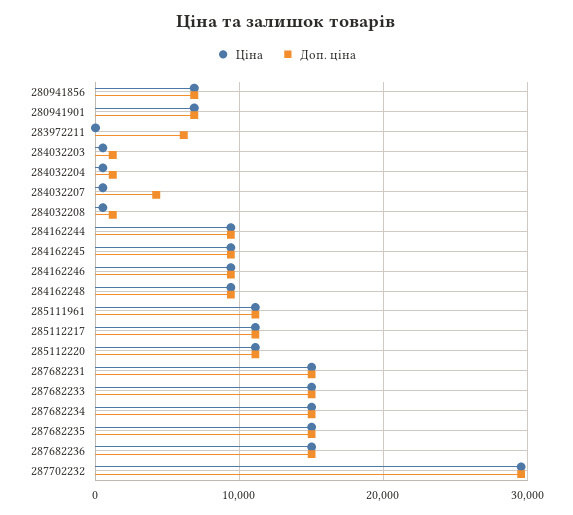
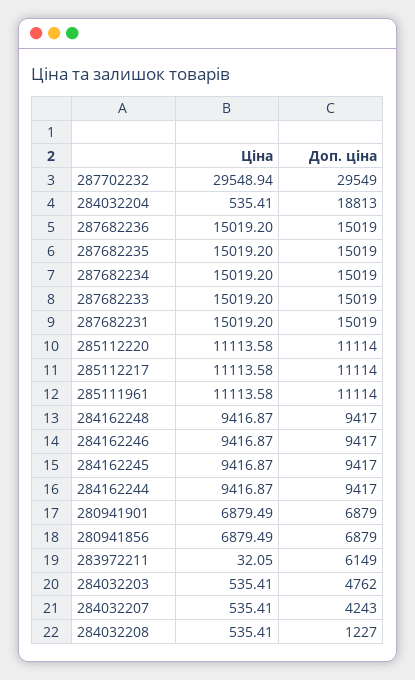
  {
    "Ціна": {
      "280941856": 6879.49,
      "280941901": 6879.49,
      "283972211": 32.05,
      "284032203": 535.41,
      "284032204": 535.41,
      "284032207": 535.41,
      "284032208": 535.41,
      "284162244": 9416.87,
      "284162245": 9416.87,
      "284162246": 9416.87,
      "284162248": 9416.87,
      "285111961": 11113.58,
      "285112217": 11113.58,
      "285112220": 11113.58,
      "287682231": 15019.2,
      "287682233": 15019.2,
      "287682234": 15019.2,
      "287682235": 15019.2,
      "287682236": 15019.2,
      "287702232": 29548.94
    },
    "Доп. ціна": {
      "280941856": 6879,
      "280941901": 6879,
      "283972211": 6149,
-     "284032203": 1000,
+     "284032203": 4762,
-     "284032204": 1000,
+     "284032204": 18813,
      "284032207": 4243,
      "284032208": 1227,
      "284162244": 9417,
      "284162245": 9417,
      "284162246": 9417,
      "284162248": 9417,
      "285111961": 11114,
      "285112217": 11114,
      "285112220": 11114,
      "287682231": 15019,
      "287682233": 15019,
      "287682234": 15019,
      "287682235": 15019,
      "287682236": 15019,
      "287702232": 29549
    }
  }

